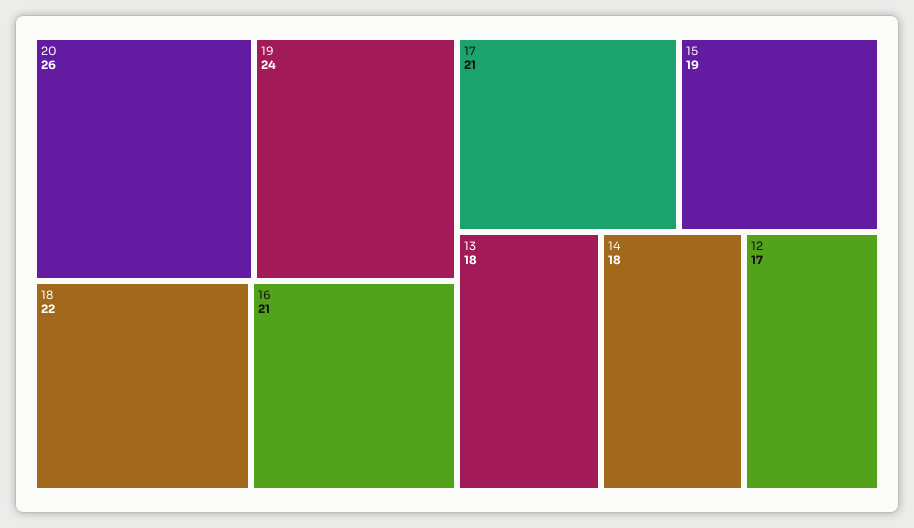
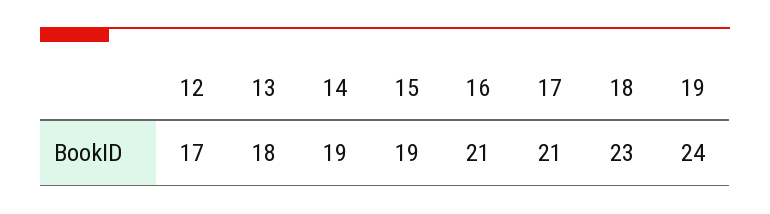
  {
-   "20": 26,
    "19": 24,
-   "18": 22,
+   "18": 23,
    "16": 21,
    "17": 21,
    "15": 19,
    "13": 18,
-   "14": 18,
+   "14": 19,
    "12": 17
  }

